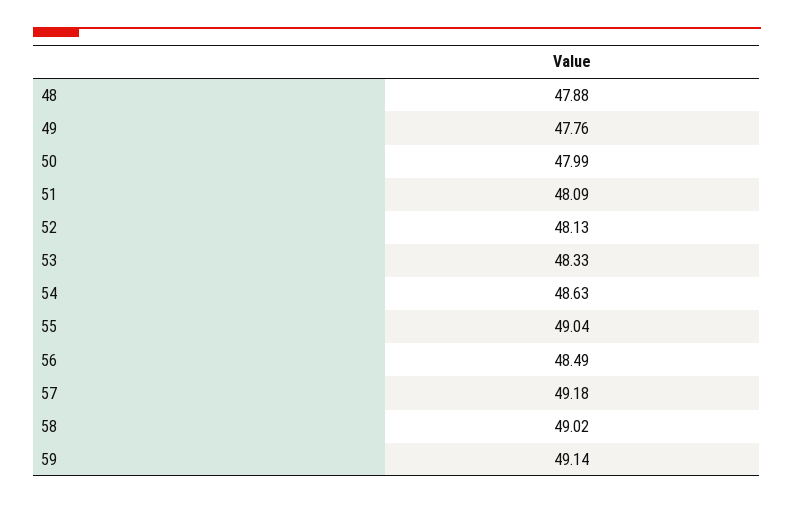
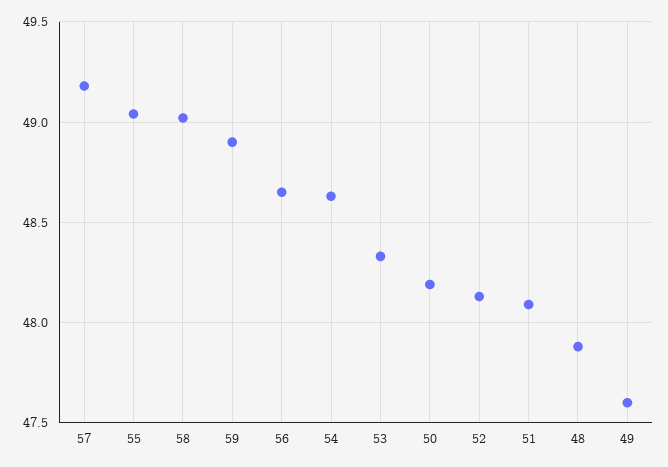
  {
    "48": 47.88,
-   "49": 47.76,
+   "49": 47.6,
-   "50": 47.99,
+   "50": 48.2,
    "51": 48.09,
    "52": 48.13,
    "53": 48.33,
    "54": 48.63,
    "55": 49.04,
-   "56": 48.49,
+   "56": 48.65,
    "57": 49.18,
    "58": 49.02,
-   "59": 49.14
+   "59": 48.9
  }

